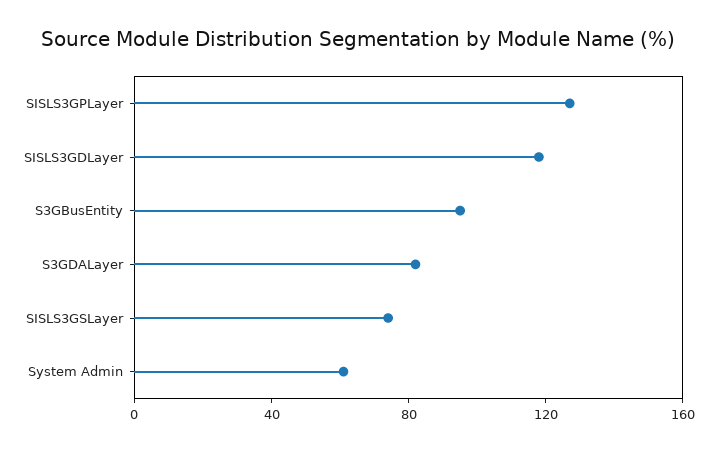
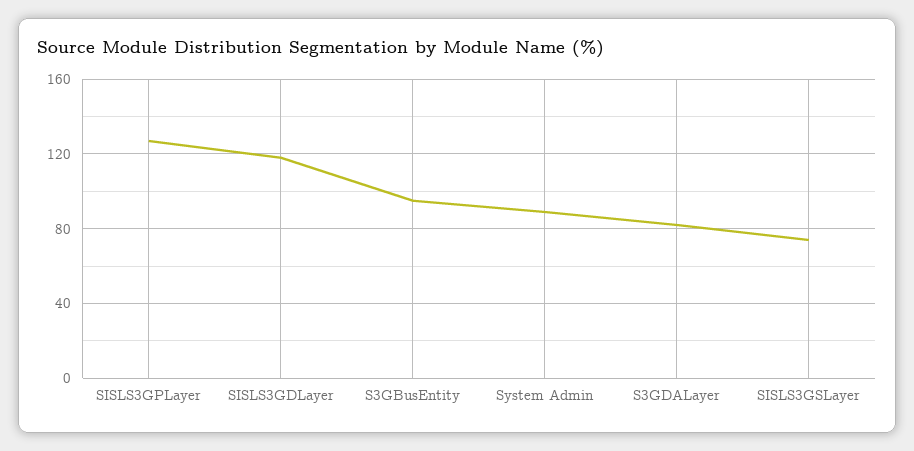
  {
    "SISLS3GPLayer": 125,
    "SISLS3GDLayer": 120,
    "S3GBusEntity": 95,
    "S3GDALayer": 80,
    "SISLS3GSLayer": 75,
-   "System Admin": 60
+   "System Admin": 90
  }

